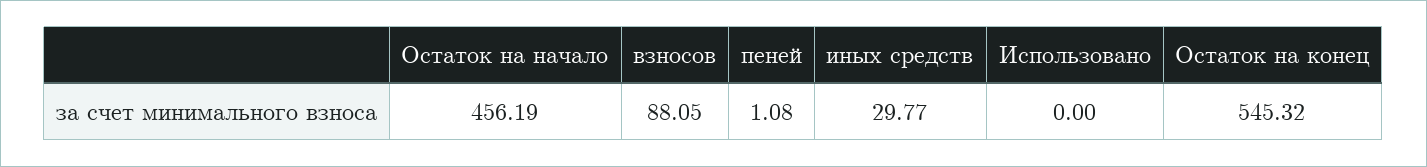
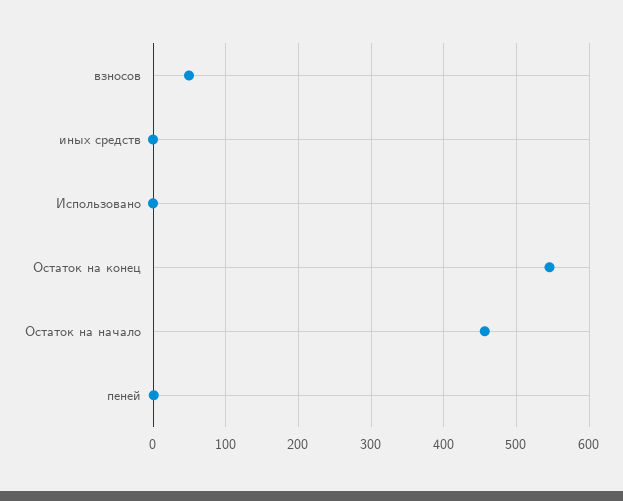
  {
    "Остаток на начало": 456.19,
-   "взносов": 88.05,
+   "взносов": 50,
    "пеней": 1.08,
-   "иных средств": 29.77,
+   "иных средств": 0,
    "Использовано": 0,
    "Остаток на конец": 545.32
  }

